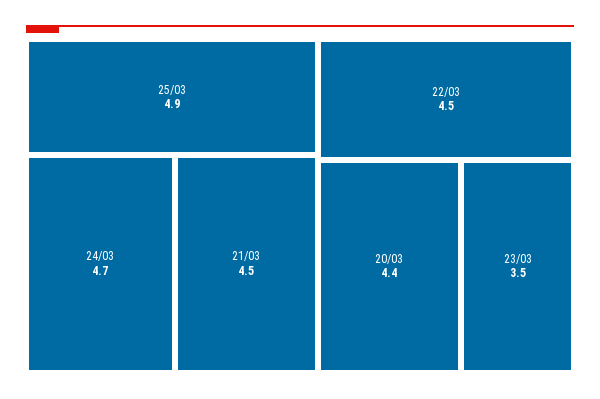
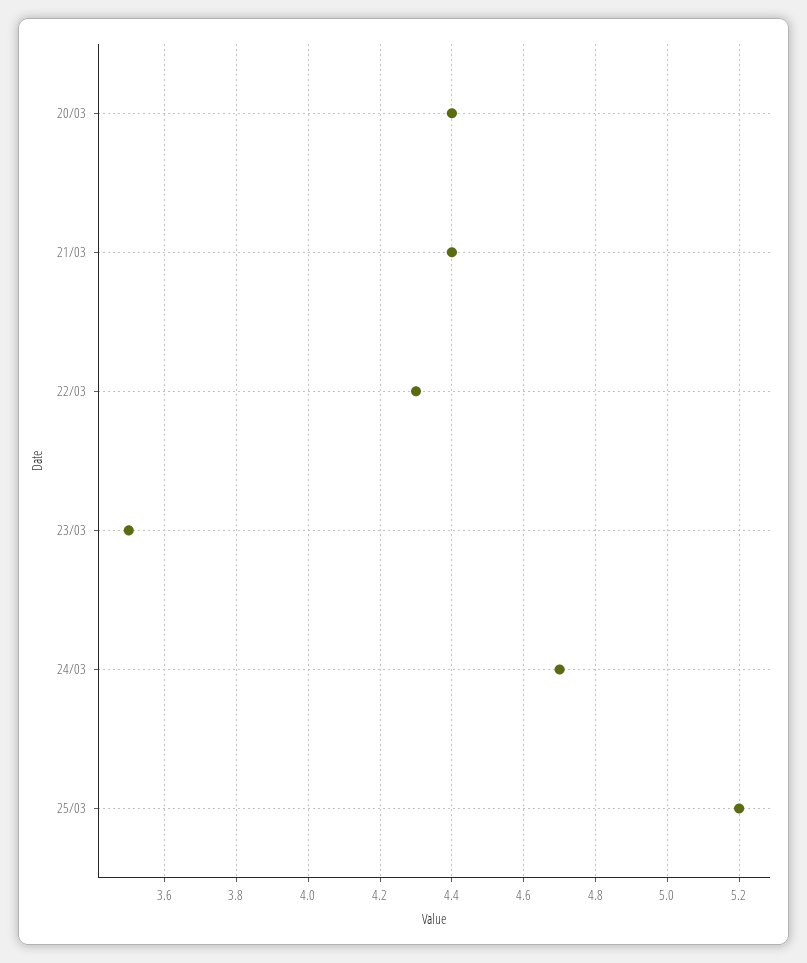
  {
-   "25/03": 4.9,
+   "25/03": 5.2,
    "24/03": 4.7,
-   "21/03": 4.5,
+   "21/03": 4.4,
-   "22/03": 4.5,
+   "22/03": 4.3,
    "20/03": 4.4,
    "23/03": 3.5
  }

